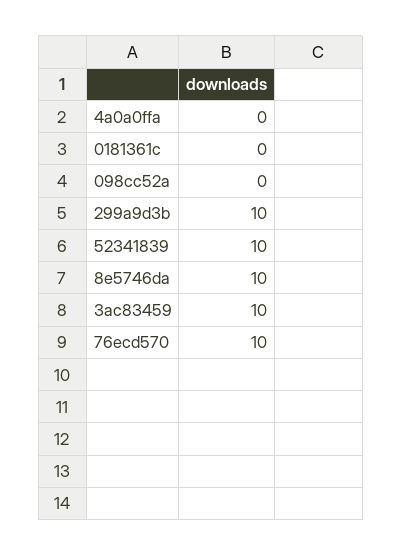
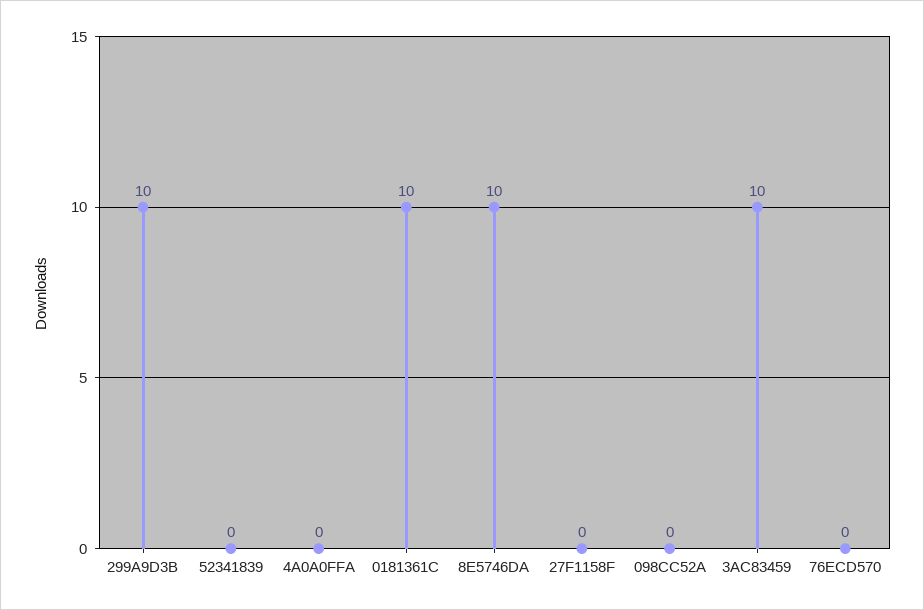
  {
    "4a0a0ffa": 0,
-   "0181361c": 0,
+   "0181361c": 10,
    "098cc52a": 0,
    "299a9d3b": 10,
-   "52341839": 10,
+   "52341839": 0,
    "8e5746da": 10,
    "3ac83459": 10,
-   "76ecd570": 10
+   "76ecd570": 0,
+   "27F1158F": 0
  }

